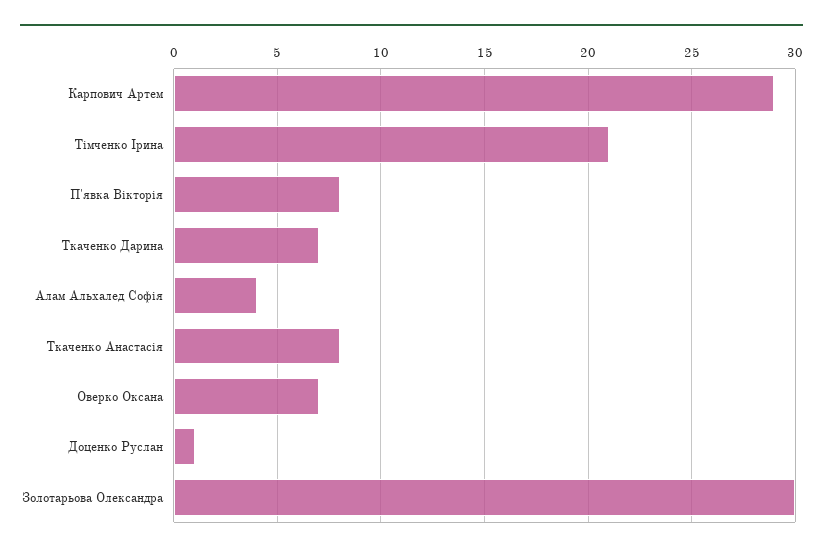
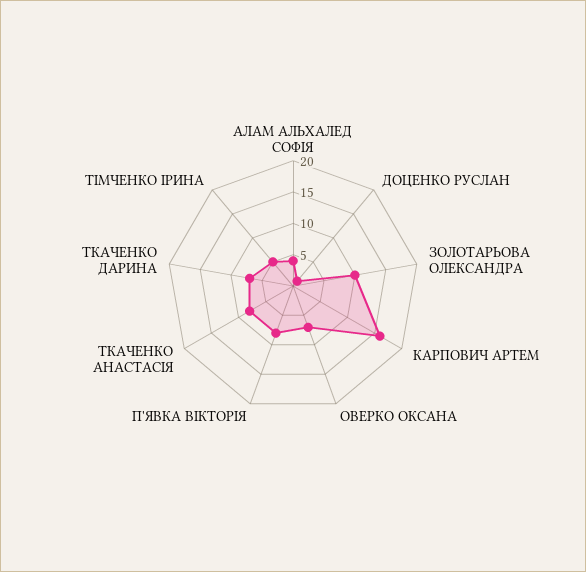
  {
-   "Карпович Артем": 29,
+   "Карпович Артем": 15,
-   "Тімченко Ірина": 21,
+   "Тімченко Ірина": 5,
    "П'явка Вікторія": 8,
    "Ткаченко Дарина": 7,
    "Алам Альхалед Софія": 4,
    "Ткаченко Анастасія": 8,
    "Оверко Оксана": 7,
    "Доценко Руслан": 1,
-   "Золотарьова Олександра": 30
+   "Золотарьова Олександра": 10
  }

